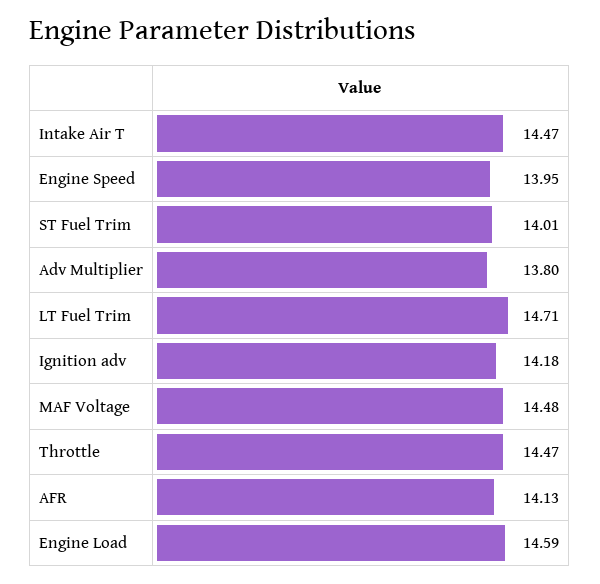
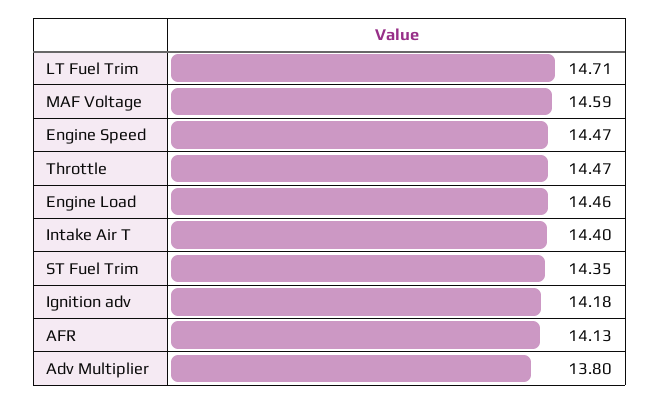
  {
-   "Intake Air T": 14.47,
+   "Intake Air T": 14.4,
-   "Engine Speed": 13.95,
+   "Engine Speed": 14.47,
-   "ST Fuel Trim": 14.01,
+   "ST Fuel Trim": 14.35,
    "Adv Multiplier": 13.8,
    "LT Fuel Trim": 14.71,
    "Ignition adv": 14.18,
-   "MAF Voltage": 14.48,
+   "MAF Voltage": 14.59,
    "Throttle": 14.47,
    "AFR": 14.13,
-   "Engine Load": 14.59
+   "Engine Load": 14.46
  }

